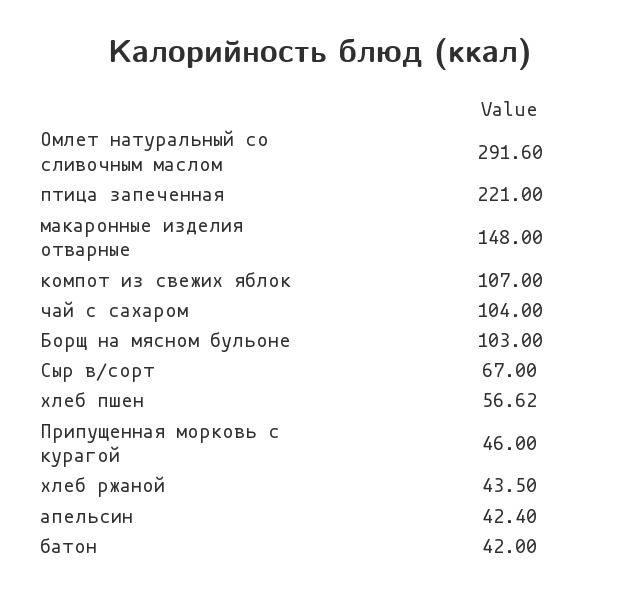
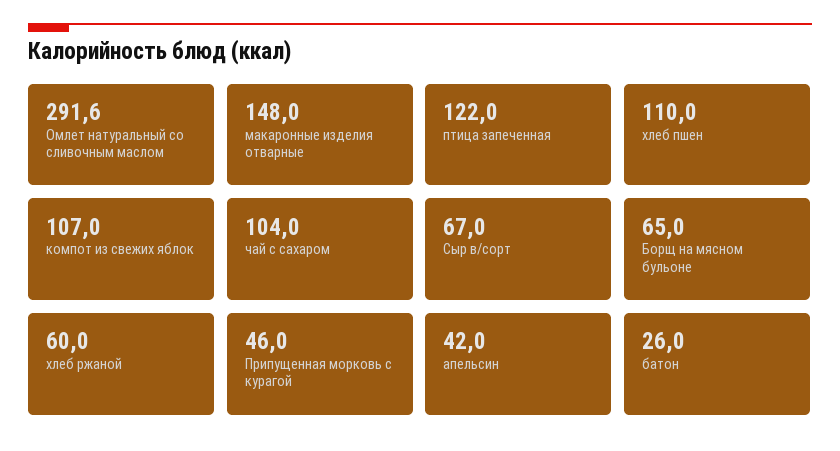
  {
    "Омлет натуральный со сливочным маслом": 291.6,
-   "птица запеченная": 221,
+   "птица запеченная": 122,
    "макаронные изделия отварные": 148,
    "компот из свежих яблок": 107,
    "чай с сахаром": 104,
-   "Борщ на мясном бульоне": 103,
+   "Борщ на мясном бульоне": 65,
    "Сыр в/сорт": 67,
-   "хлеб пшен": 56.62,
+   "хлеб пшен": 110,
    "Припущенная морковь с курагой": 46,
-   "хлеб ржаной": 43.5,
+   "хлеб ржаной": 60,
-   "апельсин": 42.4,
+   "апельсин": 42,
-   "батон": 42
+   "батон": 26
  }

